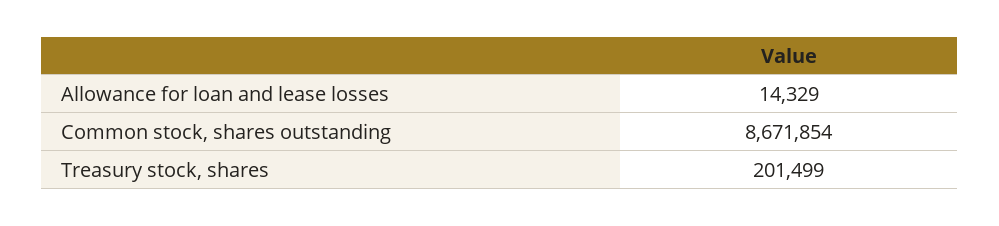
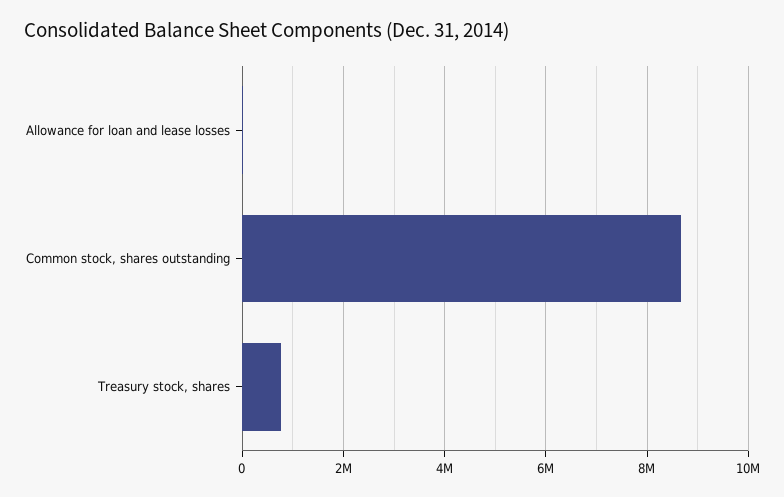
  {
    "Allowance for loan and lease losses": 14329,
    "Common stock, shares outstanding": 8671854,
-   "Treasury stock, shares": 201499
+   "Treasury stock, shares": 800000
  }

